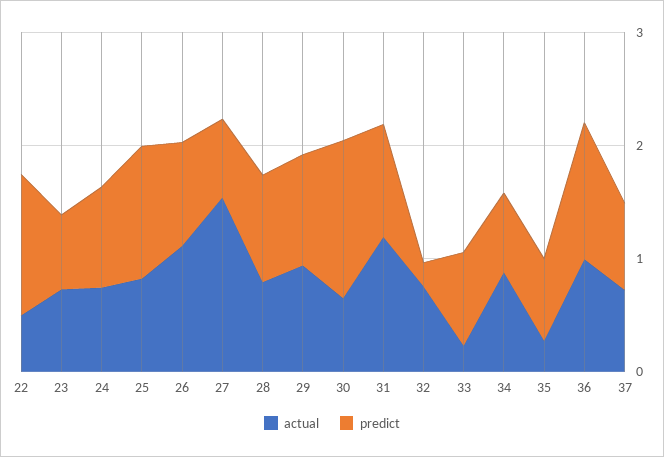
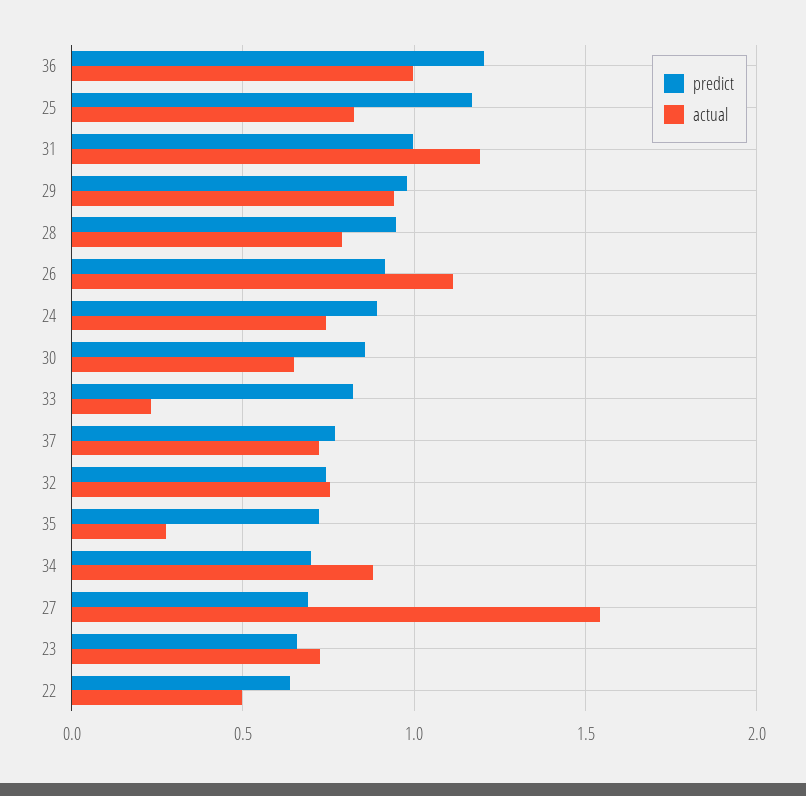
  {
    "actual": {
      "22": 0.5,
      "23": 0.75,
      "24": 0.75,
      "25": 0.8,
      "26": 1.1,
      "27": 1.55,
      "28": 0.8,
      "29": 0.95,
      "30": 0.65,
      "31": 1.2,
      "32": 0.75,
      "33": 0.25,
      "34": 0.9,
      "35": 0.3,
      "36": 1,
      "37": 0.7
    },
    "predict": {
-     "22": 1.2,
+     "22": 0.65,
      "23": 0.65,
      "24": 0.9,
      "25": 1.15,
      "26": 0.9,
      "27": 0.7,
      "28": 0.95,
      "29": 1,
-     "30": 1.4,
+     "30": 0.85,
      "31": 1,
-     "32": 0.2,
+     "32": 0.75,
      "33": 0.8,
      "34": 0.7,
      "35": 0.7,
      "36": 1.2,
      "37": 0.75
    }
  }

